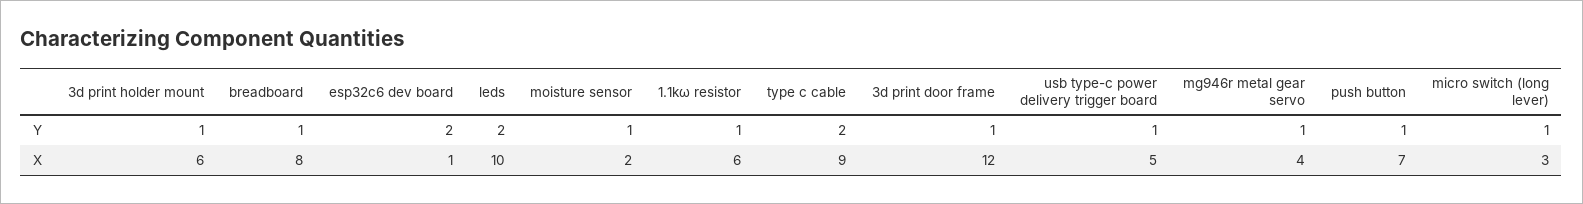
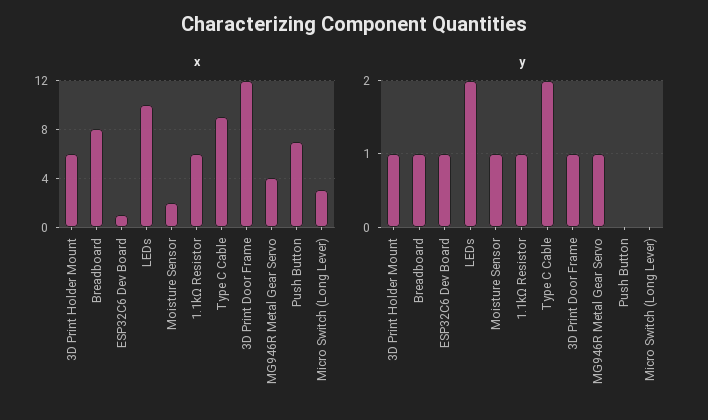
  {
    "Y": {
      "3d print holder mount": 1,
      "breadboard": 1,
-     "esp32c6 dev board": 2,
+     "esp32c6 dev board": 1,
      "leds": 2,
      "moisture sensor": 1,
      "1.1kω resistor": 1,
      "type c cable": 2,
      "3d print door frame": 1,
-     "usb type-c power delivery trigger board": 1,
      "mg946r metal gear servo": 1,
-     "push button": 1,
+     "push button": 0,
-     "micro switch (long lever)": 1
+     "micro switch (long lever)": 0
    },
    "X": {
      "3d print holder mount": 6,
      "breadboard": 8,
      "esp32c6 dev board": 1,
      "leds": 10,
      "moisture sensor": 2,
      "1.1kω resistor": 6,
      "type c cable": 9,
      "3d print door frame": 12,
-     "usb type-c power delivery trigger board": 5,
      "mg946r metal gear servo": 4,
      "push button": 7,
      "micro switch (long lever)": 3
    }
  }

